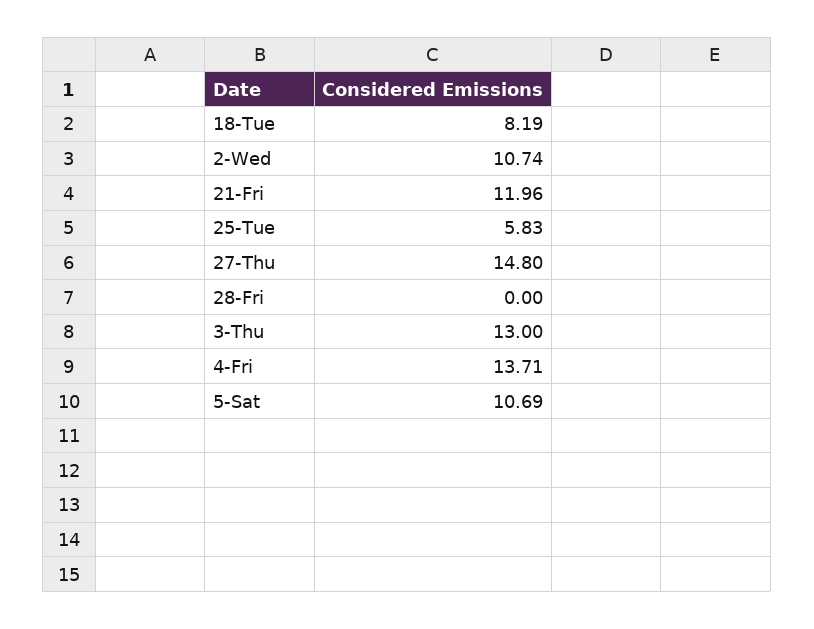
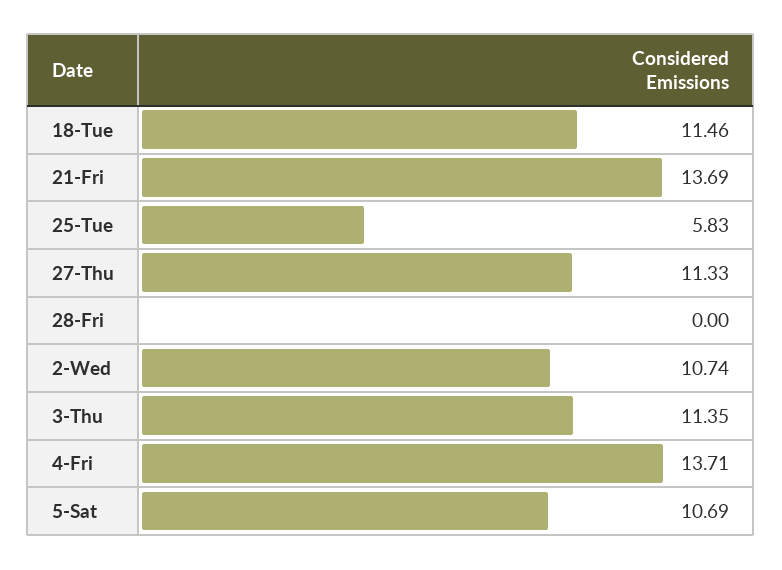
  {
-   "18-Tue": 8.19,
+   "18-Tue": 11.46,
    "2-Wed": 10.74,
-   "21-Fri": 11.96,
+   "21-Fri": 13.69,
    "25-Tue": 5.83,
-   "27-Thu": 14.8,
+   "27-Thu": 11.33,
    "28-Fri": 0,
-   "3-Thu": 13,
+   "3-Thu": 11.35,
    "4-Fri": 13.71,
    "5-Sat": 10.69
  }

